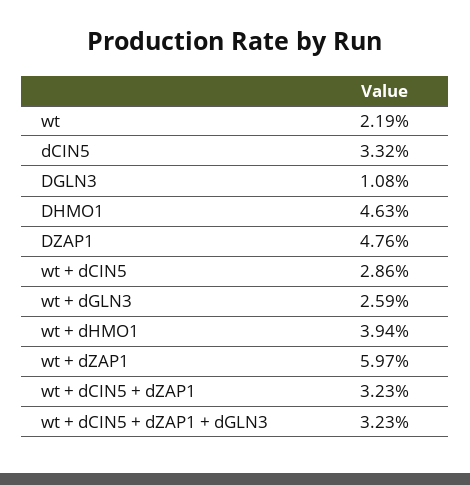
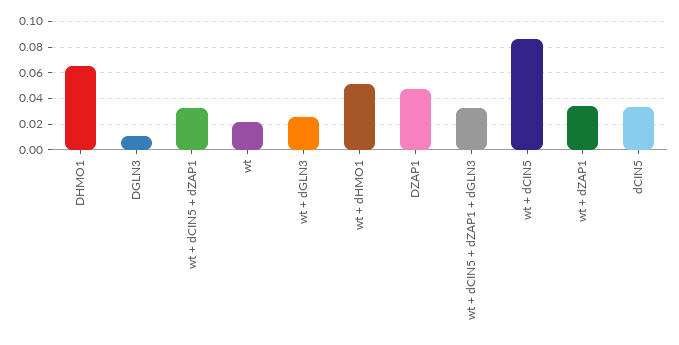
  {
    "wt": 0.0219,
    "dCIN5": 0.0332,
    "DGLN3": 0.0108,
-   "DHMO1": 0.0463,
+   "DHMO1": 0.065,
    "DZAP1": 0.0476,
-   "wt + dCIN5": 0.0286,
+   "wt + dCIN5": 0.085,
    "wt + dGLN3": 0.0259,
-   "wt + dHMO1": 0.0394,
+   "wt + dHMO1": 0.05,
-   "wt + dZAP1": 0.0597,
+   "wt + dZAP1": 0.035,
    "wt + dCIN5 + dZAP1": 0.0323,
    "wt + dCIN5 + dZAP1 + dGLN3": 0.0323
  }

